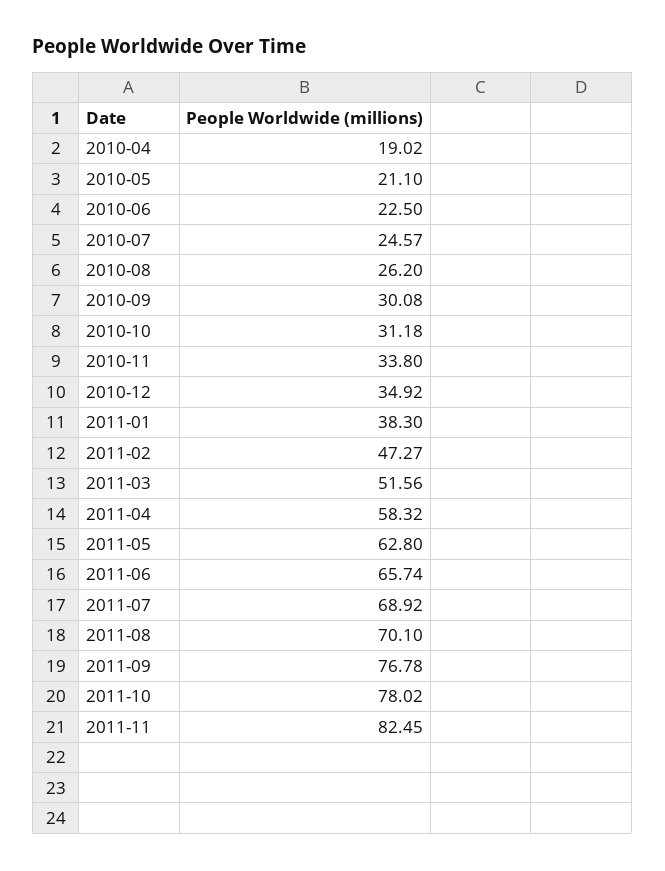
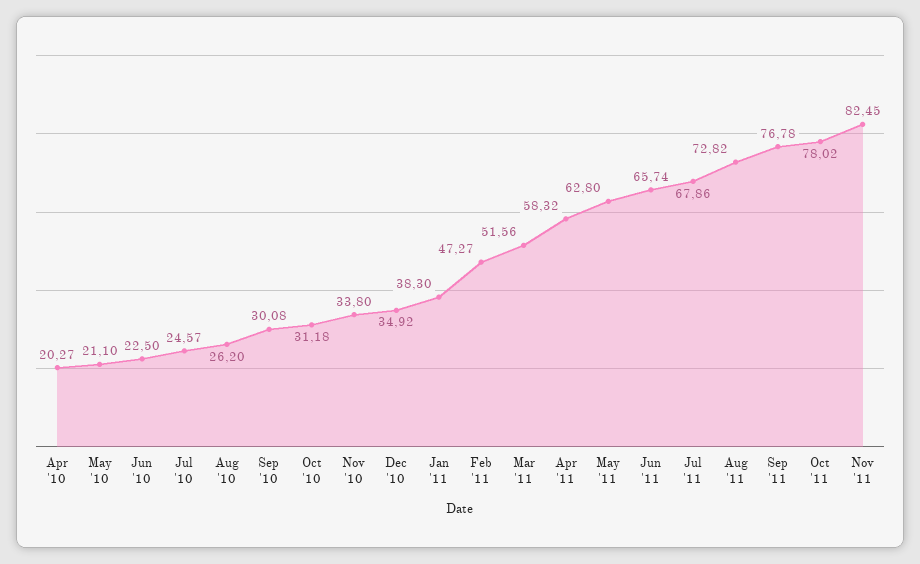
  {
-   "2010-04": 19.02,
+   "2010-04": 20.27,
    "2010-05": 21.1,
    "2010-06": 22.5,
    "2010-07": 24.57,
    "2010-08": 26.2,
    "2010-09": 30.08,
    "2010-10": 31.18,
    "2010-11": 33.8,
    "2010-12": 34.92,
    "2011-01": 38.3,
    "2011-02": 47.27,
    "2011-03": 51.56,
    "2011-04": 58.32,
    "2011-05": 62.8,
    "2011-06": 65.74,
-   "2011-07": 68.92,
+   "2011-07": 67.86,
-   "2011-08": 70.1,
+   "2011-08": 72.82,
    "2011-09": 76.78,
    "2011-10": 78.02,
    "2011-11": 82.45
  }

